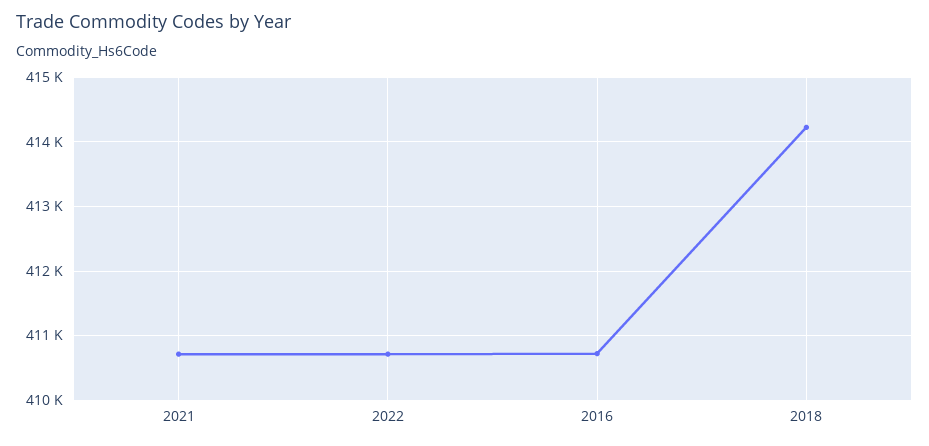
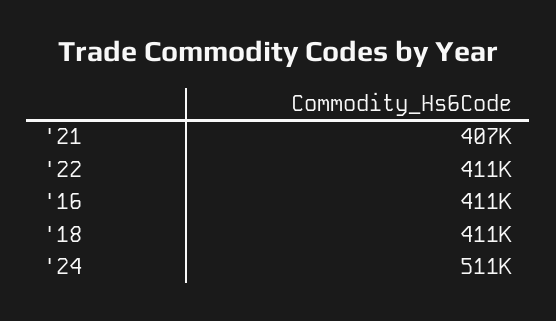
  {
-   "2021": 410700,
+   "2021": 407000,
    "2022": 411000,
    "2016": 411000,
-   "2018": 414200
+   "2018": 411000,
+   "'24": 511000
  }

